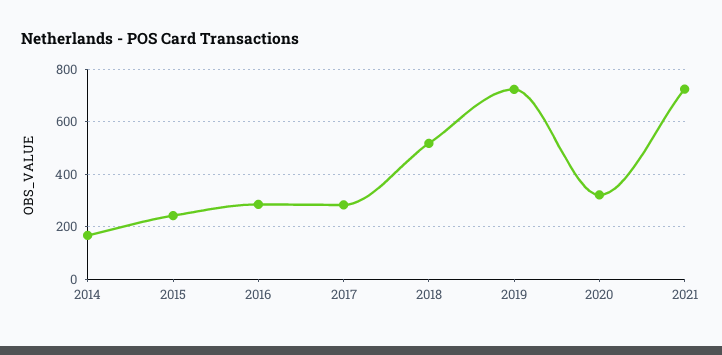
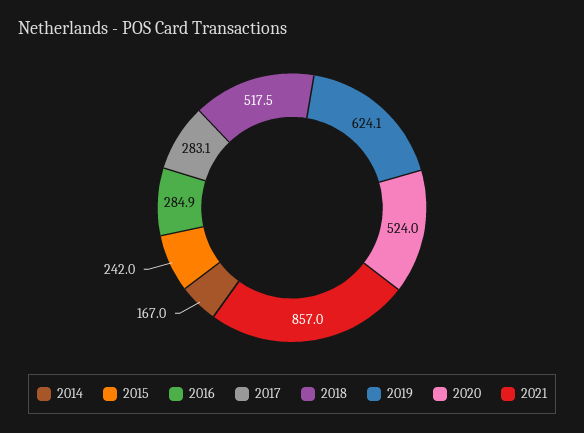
  {
    "2014": 167,
    "2015": 242,
    "2016": 284.9,
    "2017": 283.1,
    "2018": 517.5,
-   "2019": 725,
+   "2019": 624.1,
-   "2020": 325,
+   "2020": 524,
-   "2021": 725
+   "2021": 857
  }

